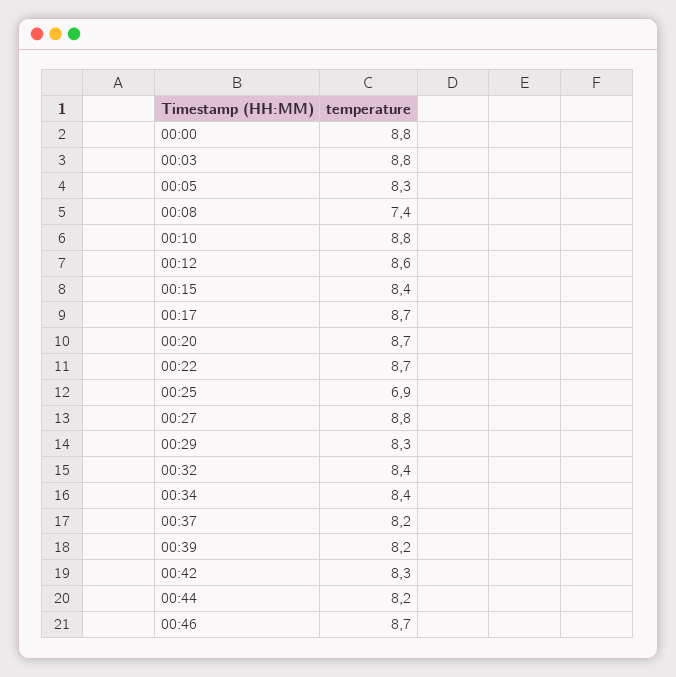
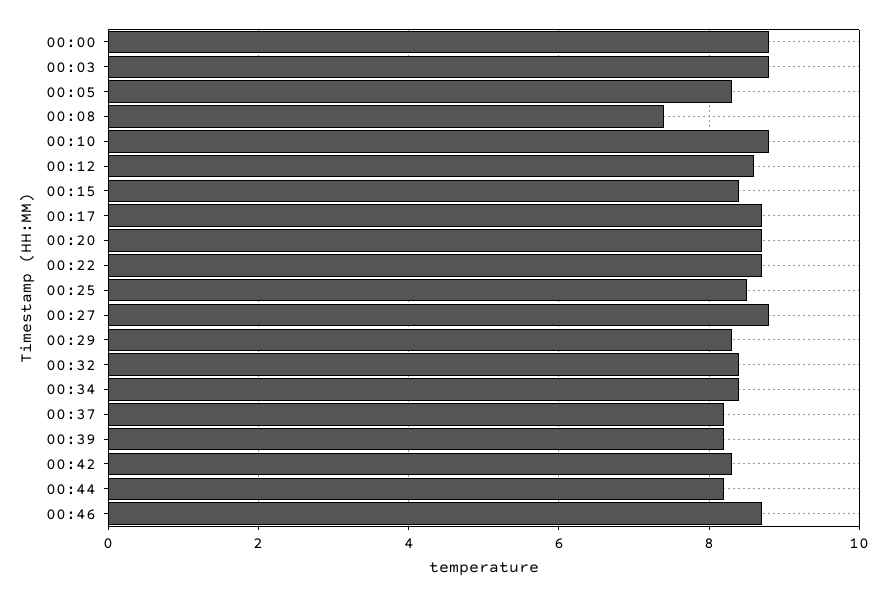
  {
    "00:00": 8.8,
    "00:03": 8.8,
    "00:05": 8.3,
    "00:08": 7.4,
    "00:10": 8.8,
    "00:12": 8.6,
    "00:15": 8.4,
    "00:17": 8.7,
    "00:20": 8.7,
    "00:22": 8.7,
-   "00:25": 6.9,
+   "00:25": 8.5,
    "00:27": 8.8,
    "00:29": 8.3,
    "00:32": 8.4,
    "00:34": 8.4,
    "00:37": 8.2,
    "00:39": 8.2,
    "00:42": 8.3,
    "00:44": 8.2,
    "00:46": 8.7
  }

